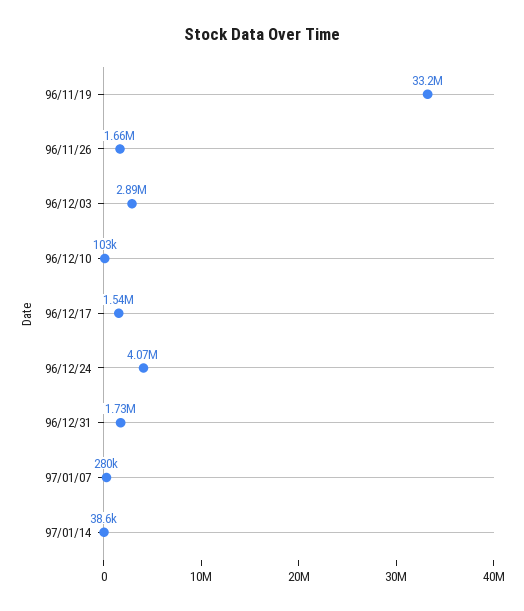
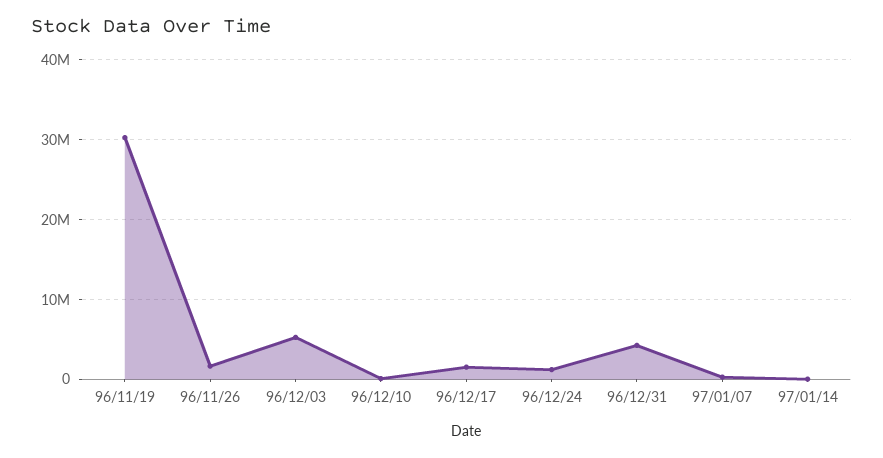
  {
-   "96/11/19": 33200000,
+   "96/11/19": 30000000,
    "96/11/26": 1660000,
-   "96/12/03": 2890000,
+   "96/12/03": 5000000,
    "96/12/10": 103000,
    "96/12/17": 1540000,
-   "96/12/24": 4070000,
+   "96/12/24": 1000000,
-   "96/12/31": 1730000,
+   "96/12/31": 4000000,
    "97/01/07": 280000,
    "97/01/14": 38600
  }

